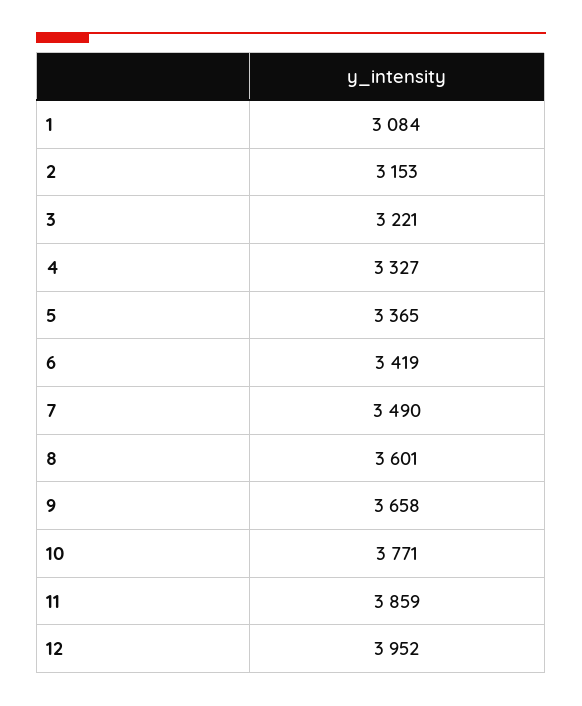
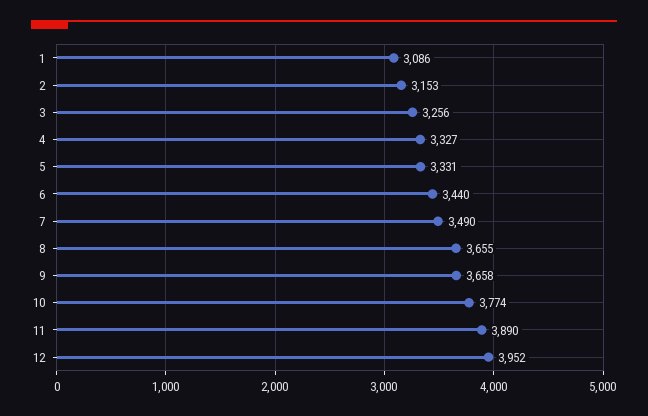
  {
-   "1": 3084,
+   "1": 3086,
    "2": 3153,
-   "3": 3221,
+   "3": 3256,
    "4": 3327,
-   "5": 3365,
+   "5": 3331,
-   "6": 3419,
+   "6": 3440,
    "7": 3490,
-   "8": 3601,
+   "8": 3655,
    "9": 3658,
-   "10": 3771,
+   "10": 3774,
-   "11": 3859,
+   "11": 3890,
    "12": 3952
  }

